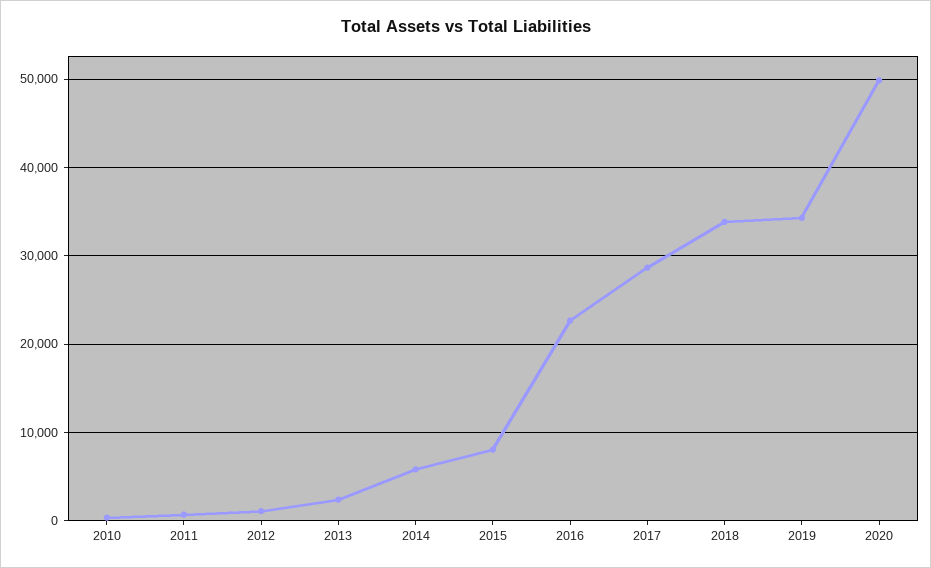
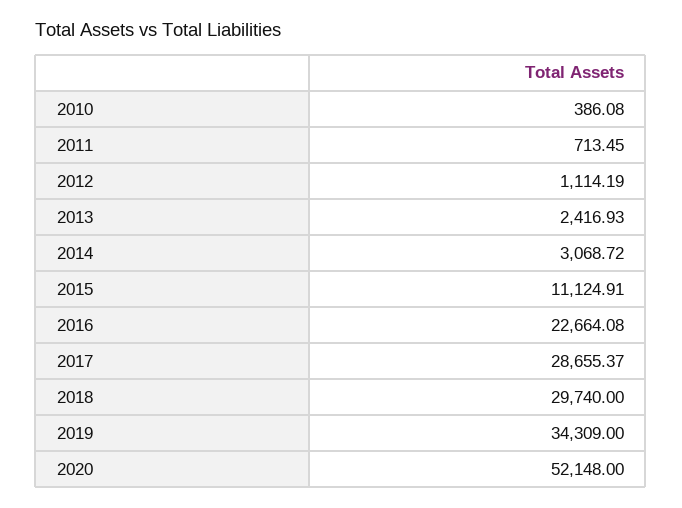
  {
    "2010": 386.08,
    "2011": 713.45,
    "2012": 1114.19,
    "2013": 2416.93,
-   "2014": 6000,
+   "2014": 3068.72,
-   "2015": 8000,
+   "2015": 11124.91,
    "2016": 22664.08,
    "2017": 28655.37,
-   "2018": 34000,
+   "2018": 29740,
    "2019": 34309,
-   "2020": 50000
+   "2020": 52148
  }

